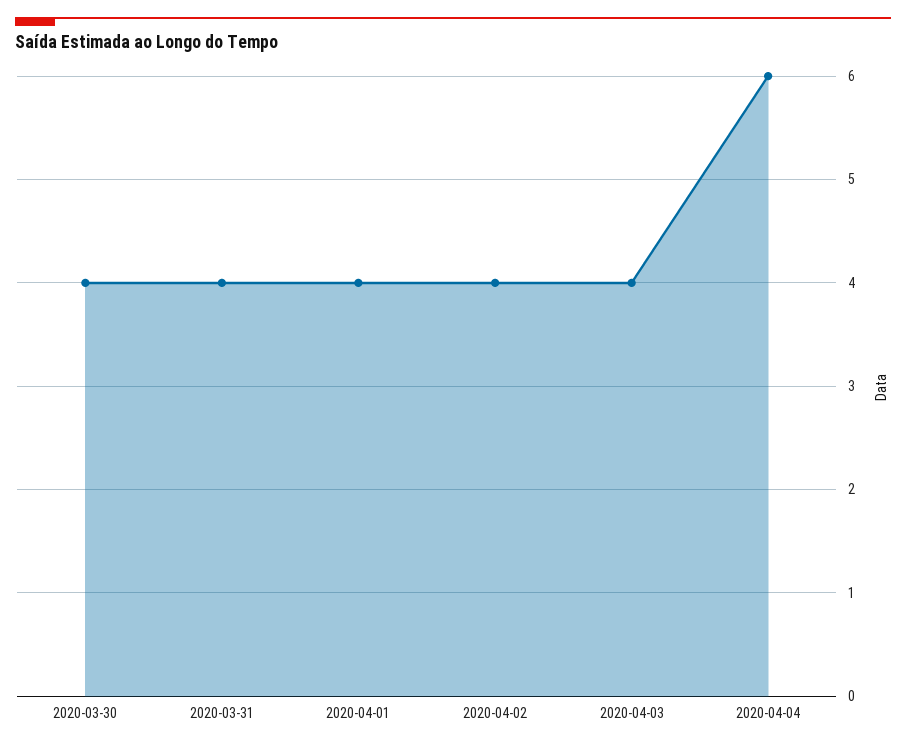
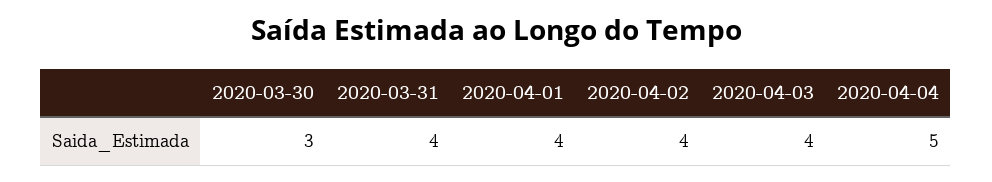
  {
-   "2020-03-30": 4,
+   "2020-03-30": 3,
    "2020-03-31": 4,
    "2020-04-01": 4,
    "2020-04-02": 4,
    "2020-04-03": 4,
-   "2020-04-04": 6
+   "2020-04-04": 5
  }

